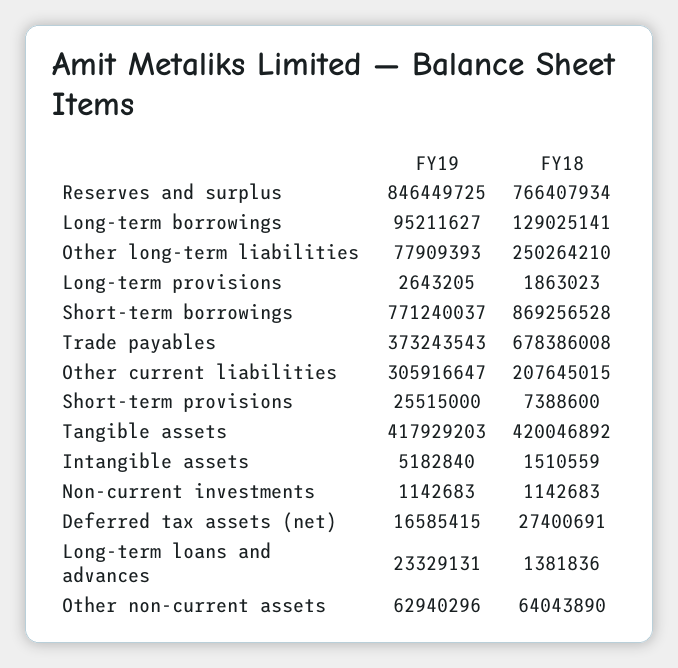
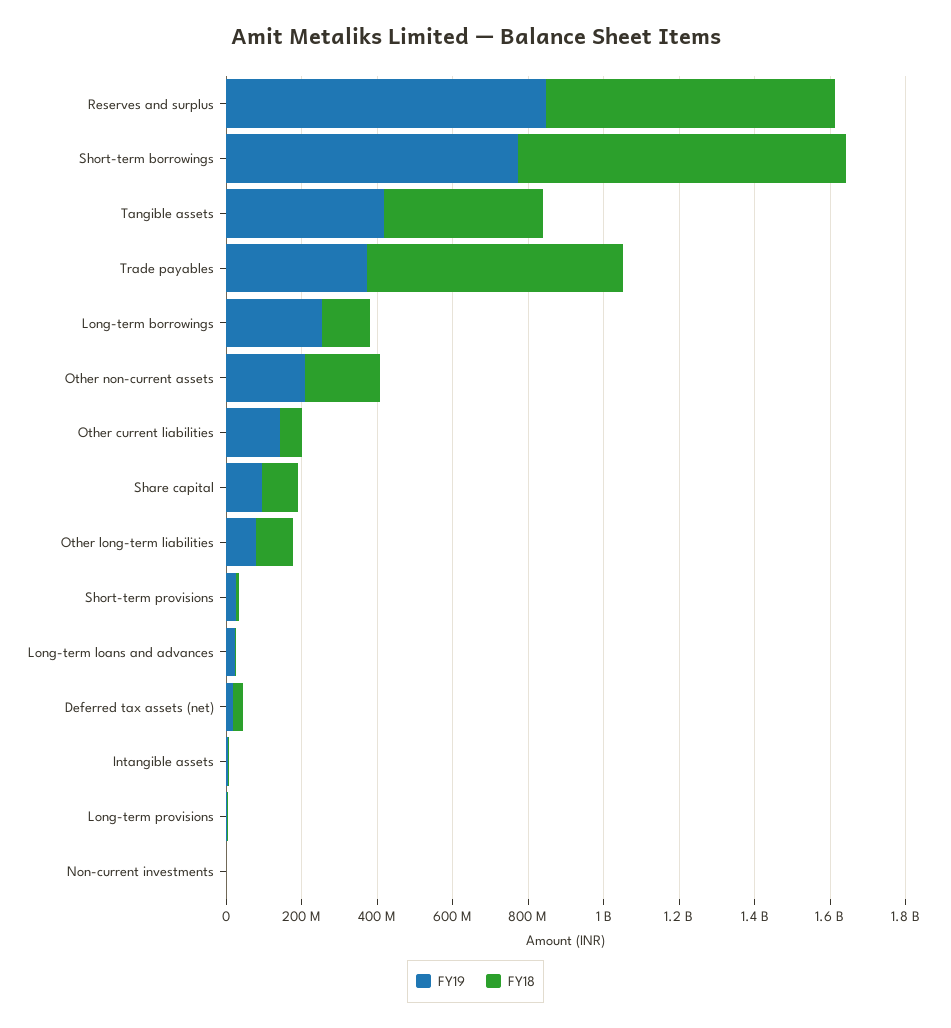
  {
    "FY19": {
      "Reserves and surplus": 846449725,
-     "Long-term borrowings": 95211627,
+     "Long-term borrowings": 250000000,
      "Other long-term liabilities": 77909393,
      "Long-term provisions": 2643205,
      "Short-term borrowings": 771240037,
      "Trade payables": 373243543,
-     "Other current liabilities": 305916647,
+     "Other current liabilities": 150000000,
      "Short-term provisions": 25515000,
      "Tangible assets": 417929203,
      "Intangible assets": 5182840,
      "Non-current investments": 1142683,
      "Deferred tax assets (net)": 16585415,
      "Long-term loans and advances": 23329131,
-     "Other non-current assets": 62940296
+     "Other non-current assets": 200000000,
+     "Share capital": 100000000
    },
    "FY18": {
      "Reserves and surplus": 766407934,
      "Long-term borrowings": 129025141,
-     "Other long-term liabilities": 250264210,
+     "Other long-term liabilities": 100000000,
      "Long-term provisions": 1863023,
      "Short-term borrowings": 869256528,
      "Trade payables": 678386008,
-     "Other current liabilities": 207645015,
+     "Other current liabilities": 50000000,
      "Short-term provisions": 7388600,
      "Tangible assets": 420046892,
      "Intangible assets": 1510559,
      "Non-current investments": 1142683,
      "Deferred tax assets (net)": 27400691,
      "Long-term loans and advances": 1381836,
-     "Other non-current assets": 64043890
+     "Other non-current assets": 200000000,
+     "Share capital": 100000000
    }
  }

